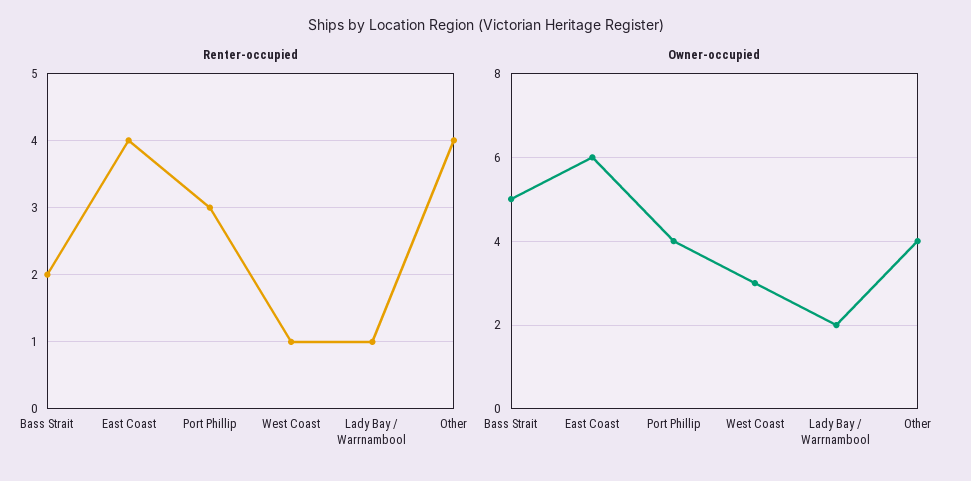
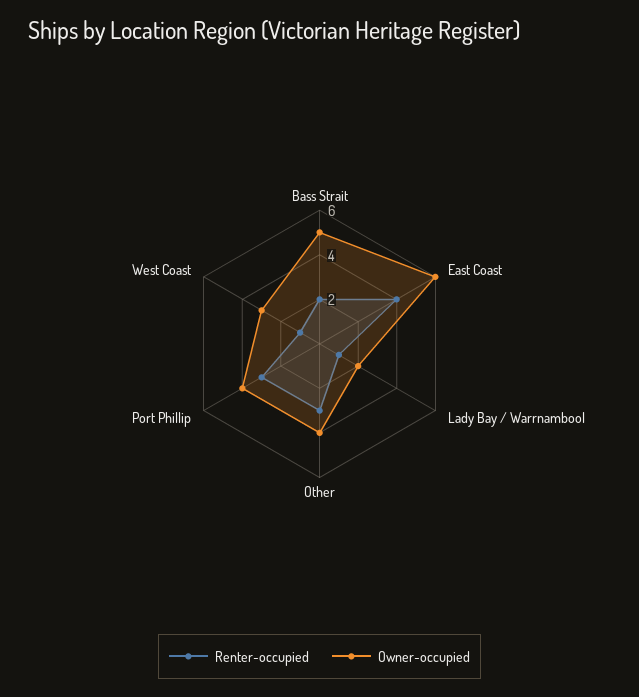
  {
    "Renter-occupied": {
      "Bass Strait": 2,
      "East Coast": 4,
      "Port Phillip": 3,
      "West Coast": 1,
      "Lady Bay / Warrnambool": 1,
-     "Other": 4
+     "Other": 3
    },
    "Owner-occupied": {
      "Bass Strait": 5,
      "East Coast": 6,
      "Port Phillip": 4,
      "West Coast": 3,
      "Lady Bay / Warrnambool": 2,
      "Other": 4
    }
  }

